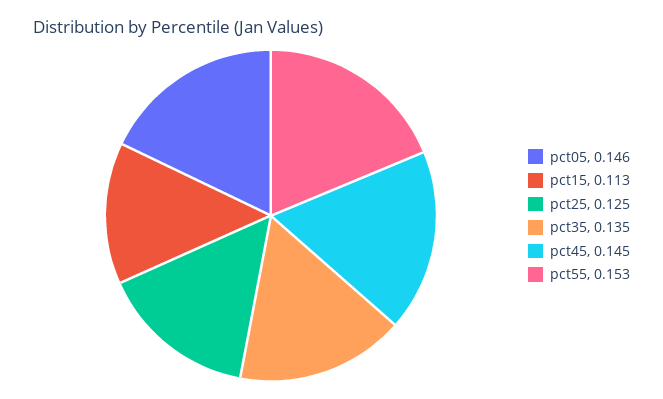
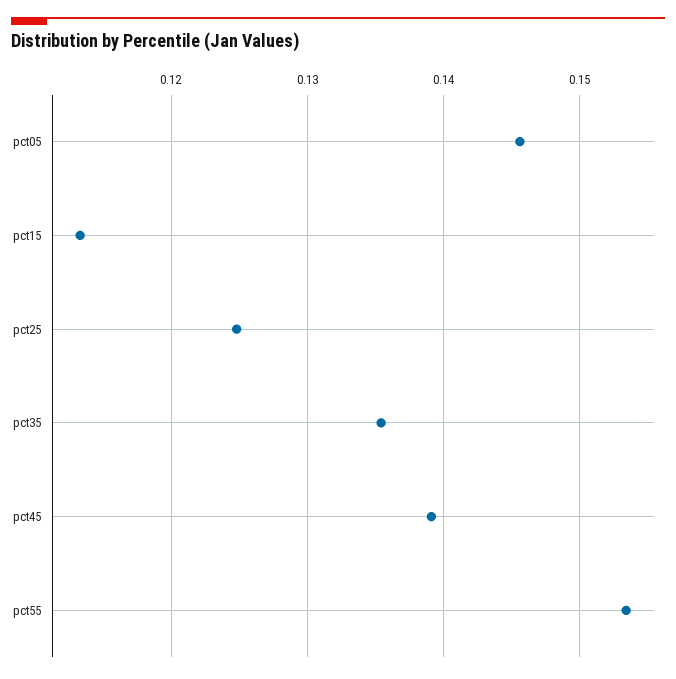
  {
    "pct05": 0.146,
    "pct15": 0.113,
    "pct25": 0.125,
    "pct35": 0.135,
-   "pct45": 0.145,
+   "pct45": 0.139,
    "pct55": 0.153
  }

